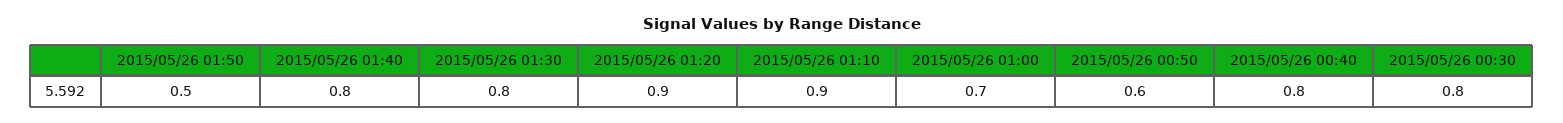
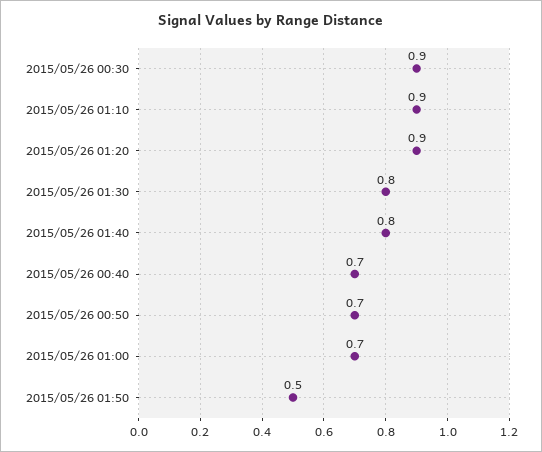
  {
    "2015/05/26 01:50": 0.5,
    "2015/05/26 01:40": 0.8,
    "2015/05/26 01:30": 0.8,
    "2015/05/26 01:20": 0.9,
    "2015/05/26 01:10": 0.9,
    "2015/05/26 01:00": 0.7,
-   "2015/05/26 00:50": 0.6,
+   "2015/05/26 00:50": 0.7,
-   "2015/05/26 00:40": 0.8,
+   "2015/05/26 00:40": 0.7,
-   "2015/05/26 00:30": 0.8
+   "2015/05/26 00:30": 0.9
  }

